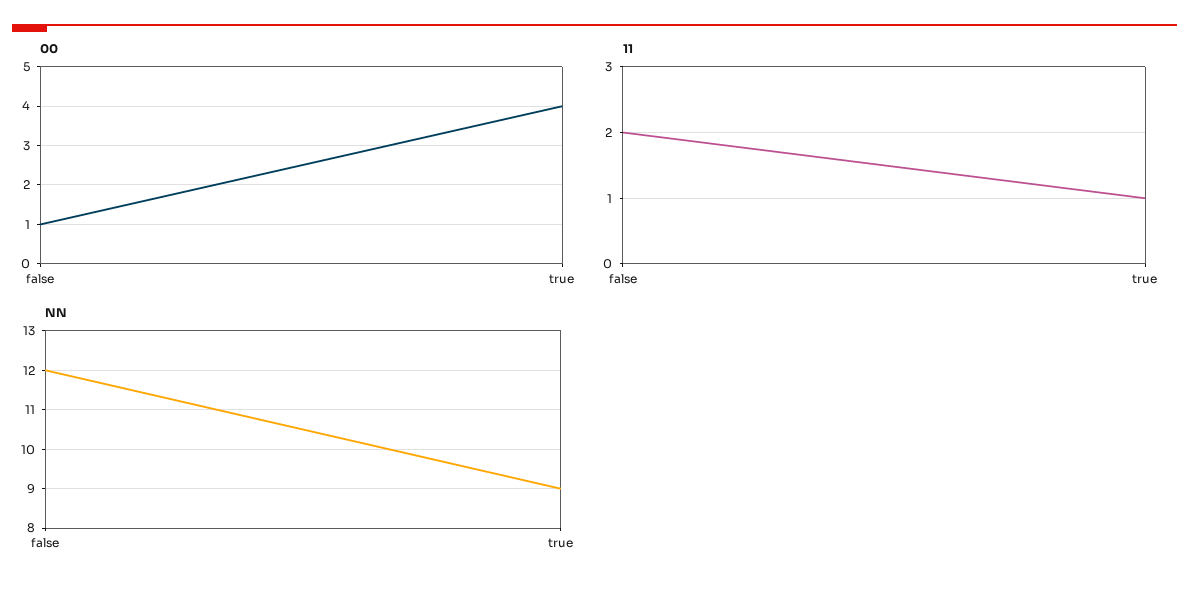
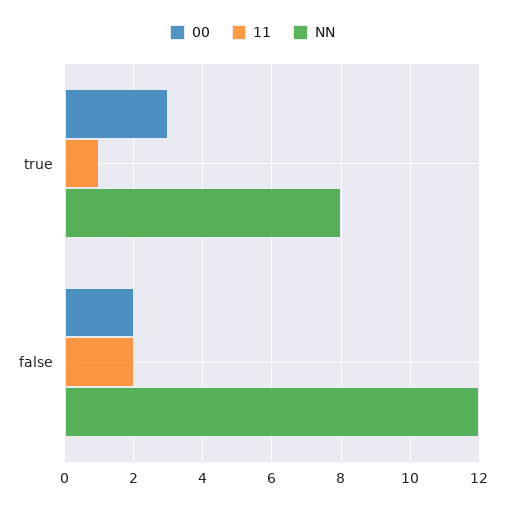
  {
    "00": {
-     "false": 1,
+     "false": 2,
-     "true": 4
+     "true": 3
    },
    "11": {
      "false": 2,
      "true": 1
    },
    "NN": {
      "false": 12,
-     "true": 9
+     "true": 8
    }
  }

